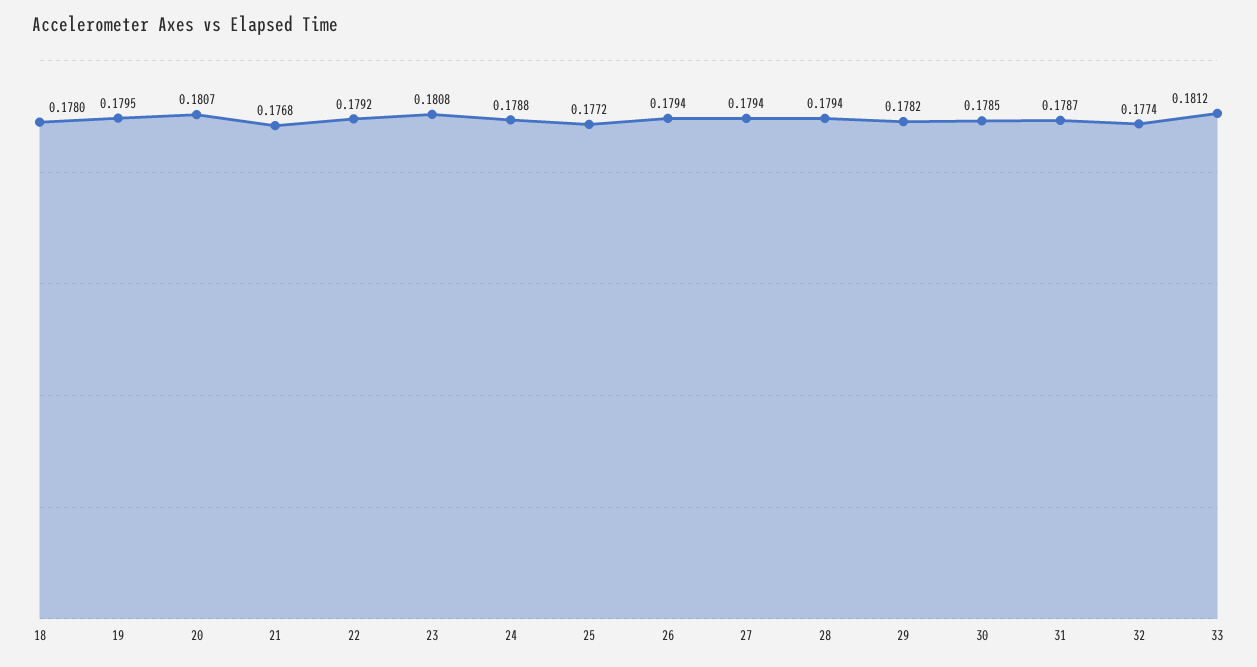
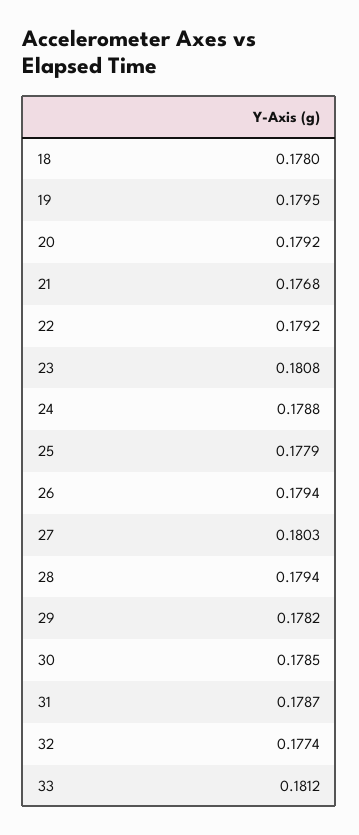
  {
    "18": 0.178,
    "19": 0.1795,
-   "20": 0.1807,
+   "20": 0.1792,
    "21": 0.1768,
    "22": 0.1792,
    "23": 0.1808,
    "24": 0.1788,
-   "25": 0.1772,
+   "25": 0.1779,
    "26": 0.1794,
-   "27": 0.1794,
+   "27": 0.1803,
    "28": 0.1794,
    "29": 0.1782,
    "30": 0.1785,
    "31": 0.1787,
    "32": 0.1774,
    "33": 0.1812
  }

